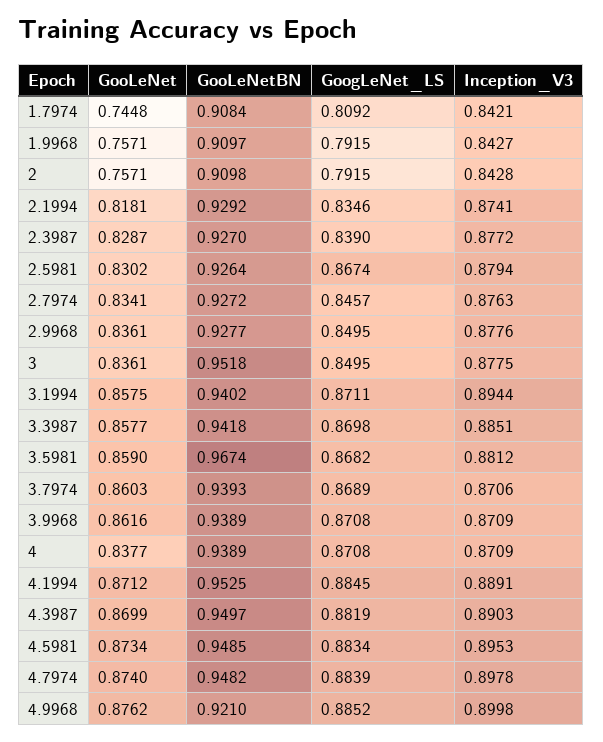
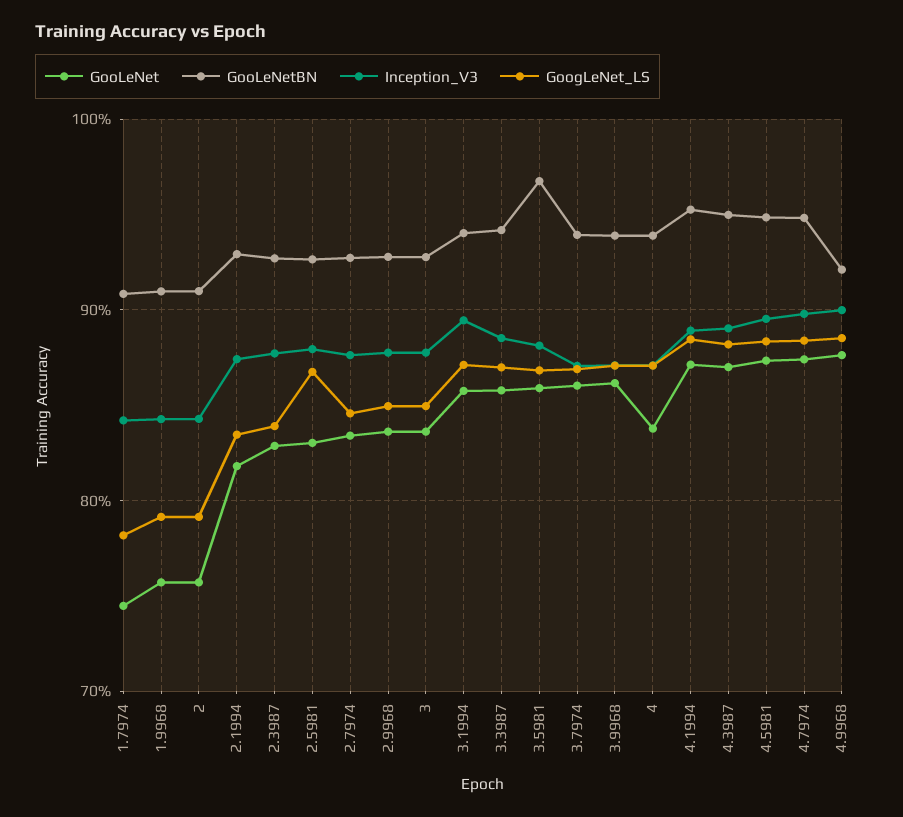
  {
    "GooLeNet": {
      "1.7974": 0.7448,
      "1.9968": 0.7571,
      "2": 0.7571,
      "2.1994": 0.8181,
      "2.3987": 0.8287,
      "2.5981": 0.8302,
      "2.7974": 0.8341,
      "2.9968": 0.8361,
      "3": 0.8361,
      "3.1994": 0.8575,
      "3.3987": 0.8577,
      "3.5981": 0.859,
      "3.7974": 0.8603,
      "3.9968": 0.8616,
      "4": 0.8377,
      "4.1994": 0.8712,
      "4.3987": 0.8699,
      "4.5981": 0.8734,
      "4.7974": 0.874,
      "4.9968": 0.8762
    },
    "GooLeNetBN": {
      "1.7974": 0.9084,
      "1.9968": 0.9097,
      "2": 0.9098,
      "2.1994": 0.9292,
      "2.3987": 0.927,
      "2.5981": 0.9264,
      "2.7974": 0.9272,
      "2.9968": 0.9277,
-     "3": 0.9518,
+     "3": 0.93,
      "3.1994": 0.9402,
      "3.3987": 0.9418,
      "3.5981": 0.9674,
      "3.7974": 0.9393,
      "3.9968": 0.9389,
      "4": 0.9389,
      "4.1994": 0.9525,
      "4.3987": 0.9497,
      "4.5981": 0.9485,
      "4.7974": 0.9482,
      "4.9968": 0.921
    },
    "GoogLeNet_LS": {
-     "1.7974": 0.8092,
+     "1.7974": 0.78,
      "1.9968": 0.7915,
      "2": 0.7915,
      "2.1994": 0.8346,
      "2.3987": 0.839,
      "2.5981": 0.8674,
      "2.7974": 0.8457,
      "2.9968": 0.8495,
      "3": 0.8495,
      "3.1994": 0.8711,
      "3.3987": 0.8698,
      "3.5981": 0.8682,
      "3.7974": 0.8689,
      "3.9968": 0.8708,
      "4": 0.8708,
      "4.1994": 0.8845,
      "4.3987": 0.8819,
      "4.5981": 0.8834,
      "4.7974": 0.8839,
      "4.9968": 0.8852
    },
    "Inception_V3": {
      "1.7974": 0.8421,
      "1.9968": 0.8427,
      "2": 0.8428,
      "2.1994": 0.8741,
      "2.3987": 0.8772,
      "2.5981": 0.8794,
      "2.7974": 0.8763,
      "2.9968": 0.8776,
      "3": 0.8775,
      "3.1994": 0.8944,
      "3.3987": 0.8851,
      "3.5981": 0.8812,
      "3.7974": 0.8706,
      "3.9968": 0.8709,
      "4": 0.8709,
      "4.1994": 0.8891,
      "4.3987": 0.8903,
      "4.5981": 0.8953,
      "4.7974": 0.8978,
      "4.9968": 0.8998
    }
  }

